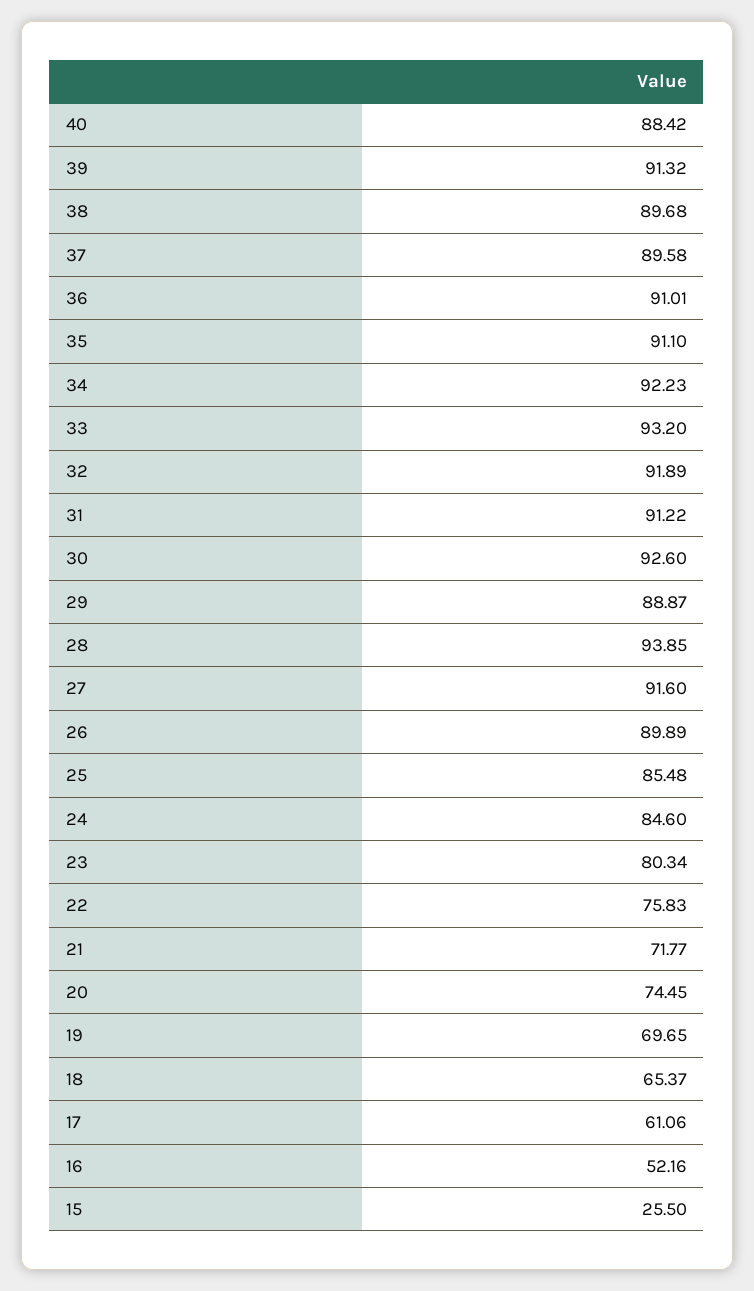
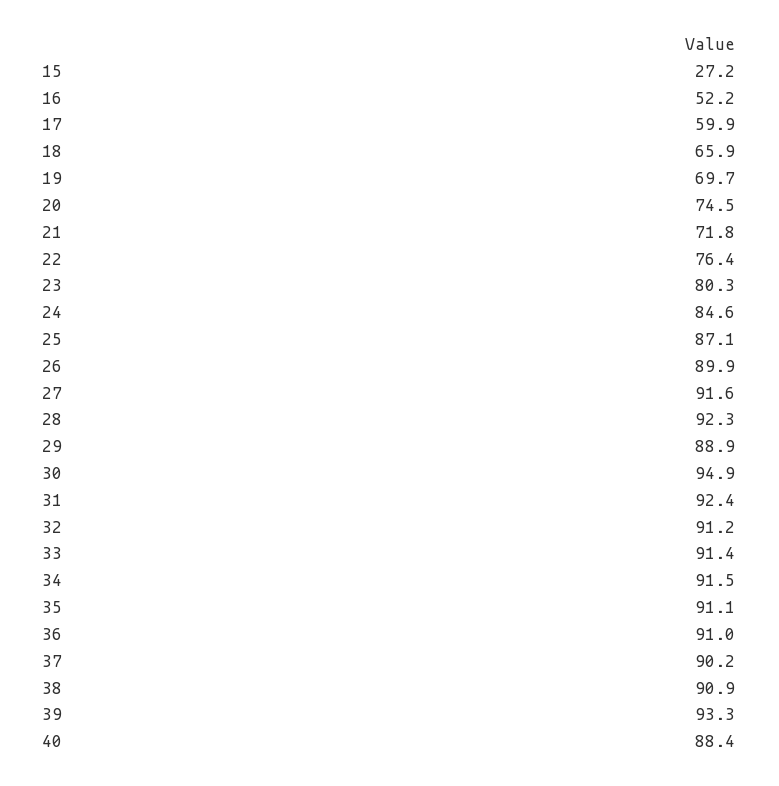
  {
    "40": 88.42,
-   "39": 91.32,
+   "39": 93.3,
-   "38": 89.68,
+   "38": 90.9,
-   "37": 89.58,
+   "37": 90.2,
    "36": 91.01,
    "35": 91.1,
-   "34": 92.23,
+   "34": 91.5,
-   "33": 93.2,
+   "33": 91.4,
-   "32": 91.89,
+   "32": 91.2,
-   "31": 91.22,
+   "31": 92.4,
-   "30": 92.6,
+   "30": 94.9,
    "29": 88.87,
-   "28": 93.85,
+   "28": 92.3,
    "27": 91.6,
    "26": 89.89,
-   "25": 85.48,
+   "25": 87.1,
    "24": 84.6,
    "23": 80.34,
-   "22": 75.83,
+   "22": 76.4,
    "21": 71.77,
    "20": 74.45,
    "19": 69.65,
-   "18": 65.37,
+   "18": 65.9,
-   "17": 61.06,
+   "17": 59.9,
    "16": 52.16,
-   "15": 25.5
+   "15": 27.2
  }

